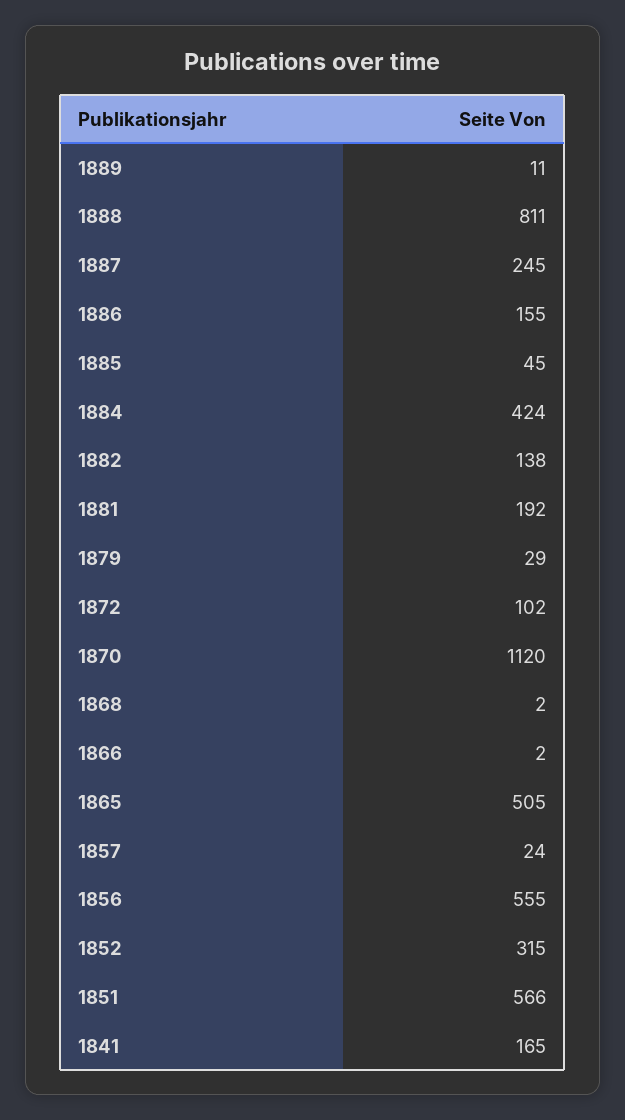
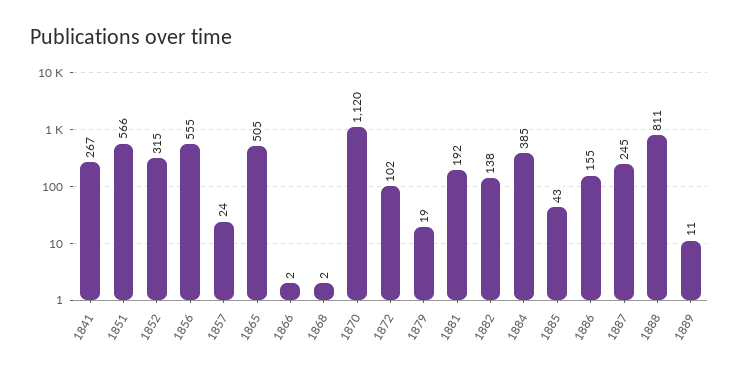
  {
    "1889": 11,
    "1888": 811,
    "1887": 245,
    "1886": 155,
-   "1885": 45,
+   "1885": 43,
-   "1884": 424,
+   "1884": 385,
    "1882": 138,
    "1881": 192,
-   "1879": 29,
+   "1879": 19,
    "1872": 102,
    "1870": 1120,
    "1868": 2,
    "1866": 2,
    "1865": 505,
    "1857": 24,
    "1856": 555,
    "1852": 315,
    "1851": 566,
-   "1841": 165
+   "1841": 267
  }

